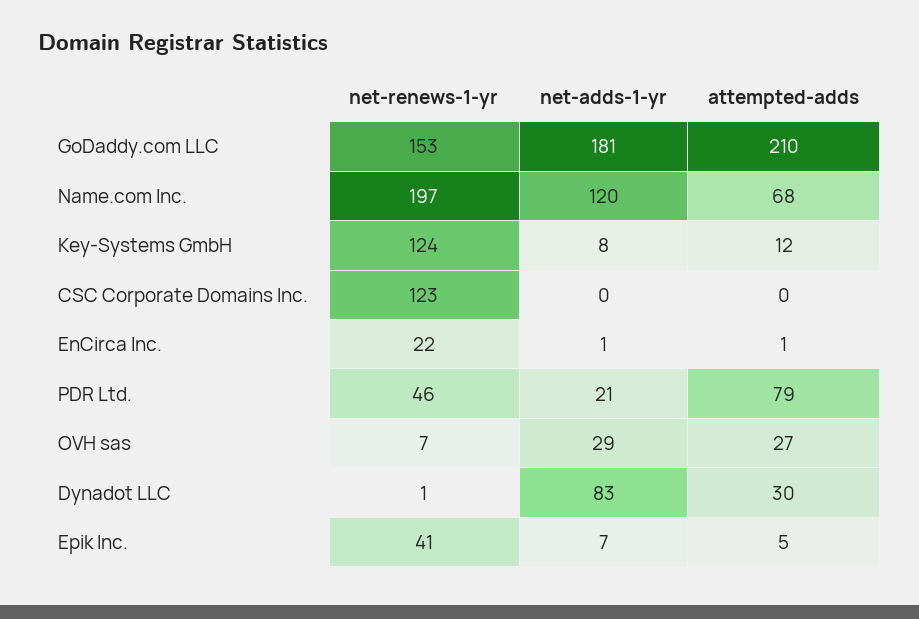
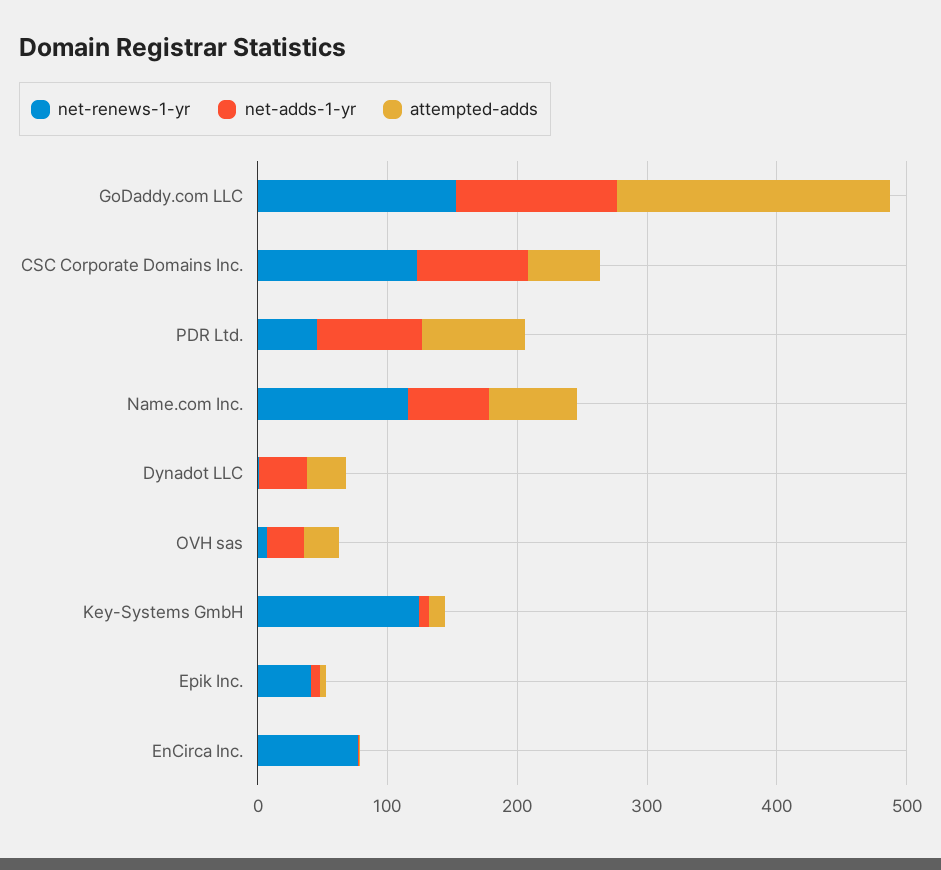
  {
    "net-renews-1-yr": {
      "GoDaddy.com LLC": 153,
-     "Name.com Inc.": 197,
+     "Name.com Inc.": 120,
      "Key-Systems GmbH": 124,
      "CSC Corporate Domains Inc.": 123,
-     "EnCirca Inc.": 22,
+     "EnCirca Inc.": 80,
      "PDR Ltd.": 46,
      "OVH sas": 7,
      "Dynadot LLC": 1,
      "Epik Inc.": 41
    },
    "net-adds-1-yr": {
-     "GoDaddy.com LLC": 181,
+     "GoDaddy.com LLC": 120,
-     "Name.com Inc.": 120,
+     "Name.com Inc.": 60,
      "Key-Systems GmbH": 8,
-     "CSC Corporate Domains Inc.": 0,
+     "CSC Corporate Domains Inc.": 80,
      "EnCirca Inc.": 1,
-     "PDR Ltd.": 21,
+     "PDR Ltd.": 80,
      "OVH sas": 29,
-     "Dynadot LLC": 83,
+     "Dynadot LLC": 40,
      "Epik Inc.": 7
    },
    "attempted-adds": {
      "GoDaddy.com LLC": 210,
      "Name.com Inc.": 68,
      "Key-Systems GmbH": 12,
-     "CSC Corporate Domains Inc.": 0,
+     "CSC Corporate Domains Inc.": 60,
      "EnCirca Inc.": 1,
      "PDR Ltd.": 79,
      "OVH sas": 27,
      "Dynadot LLC": 30,
      "Epik Inc.": 5
    }
  }

